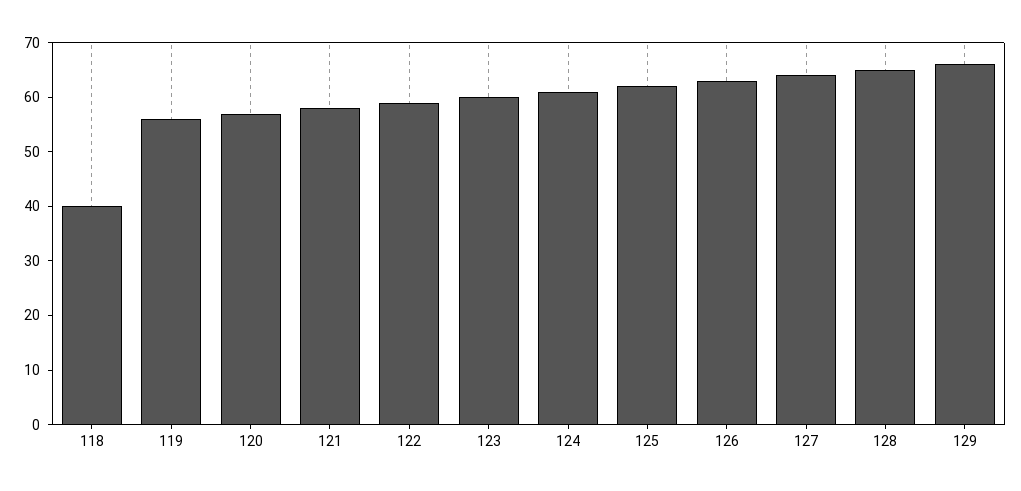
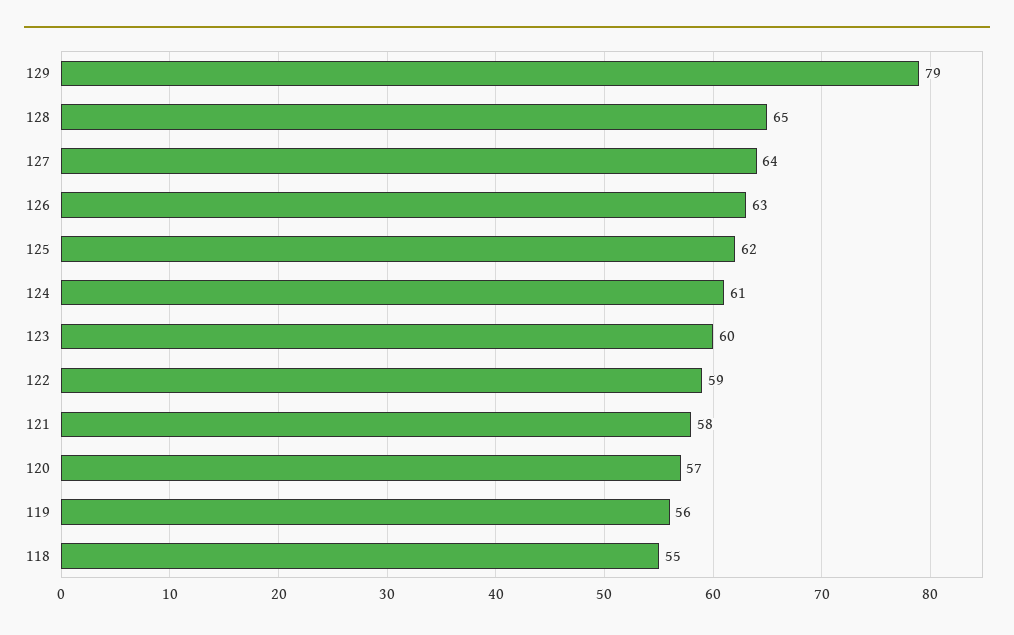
  {
-   "118": 40,
+   "118": 55,
    "119": 56,
    "120": 57,
    "121": 58,
    "122": 59,
    "123": 60,
    "124": 61,
    "125": 62,
    "126": 63,
    "127": 64,
    "128": 65,
-   "129": 65
+   "129": 79
  }

